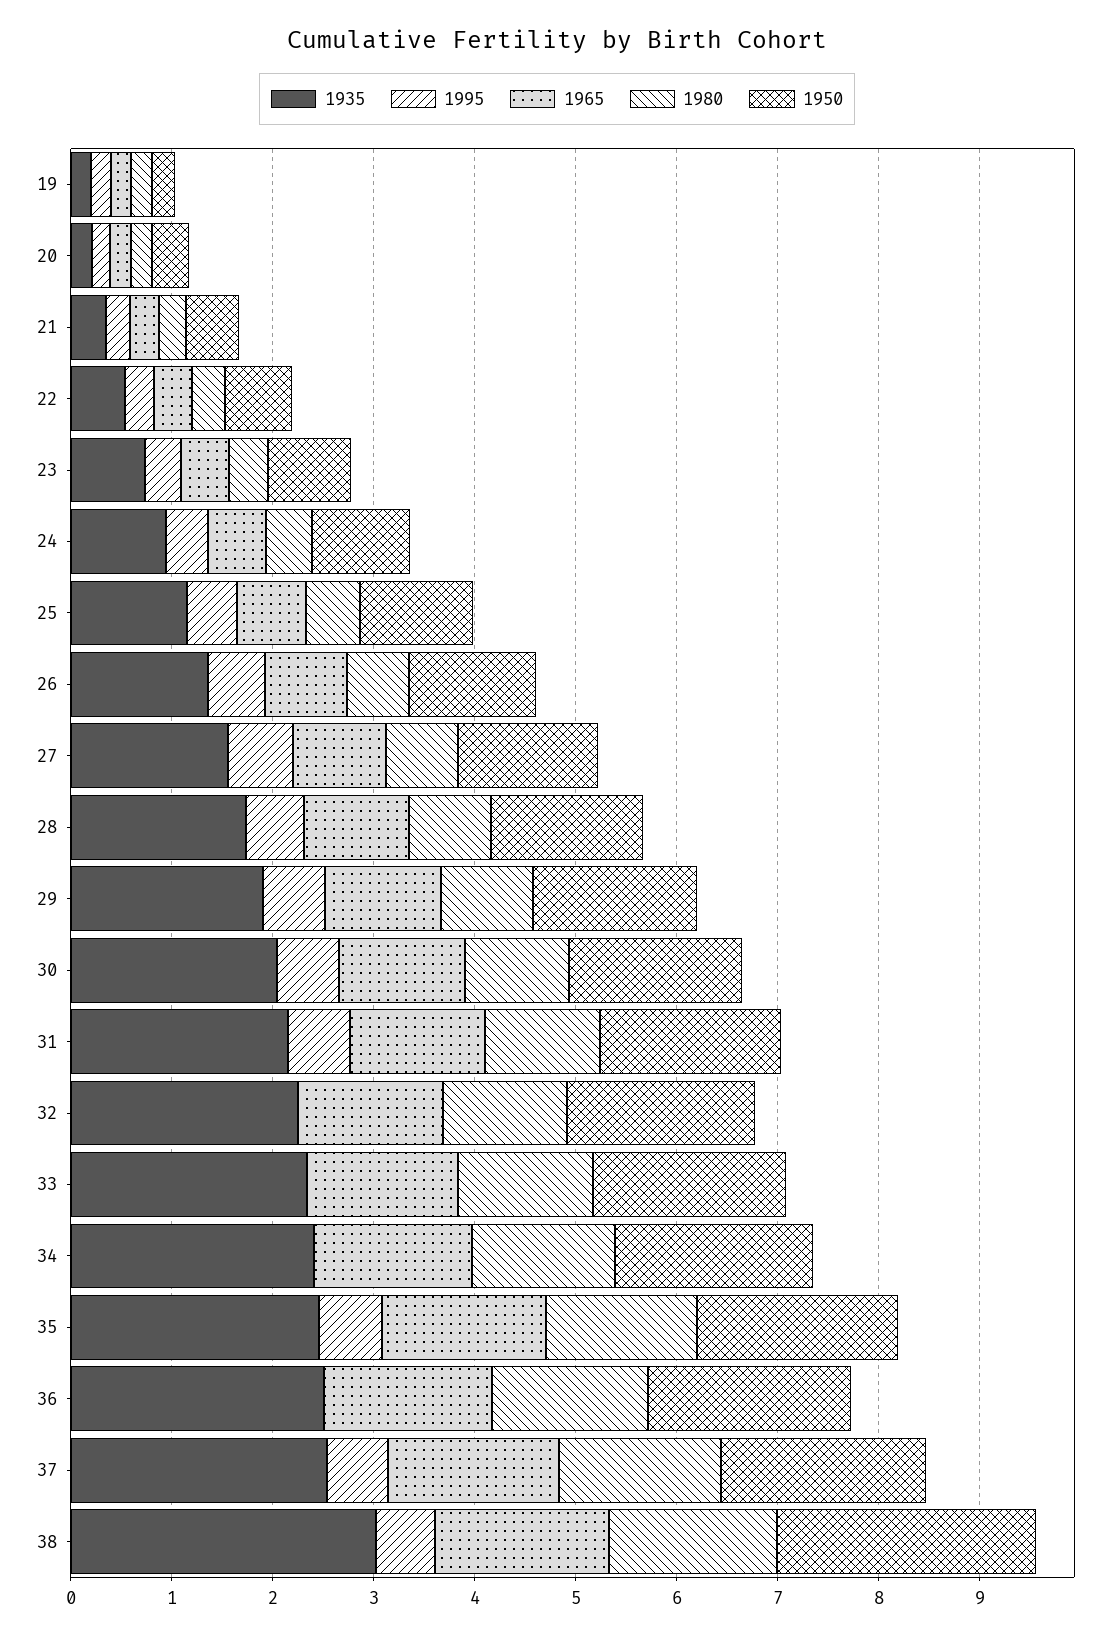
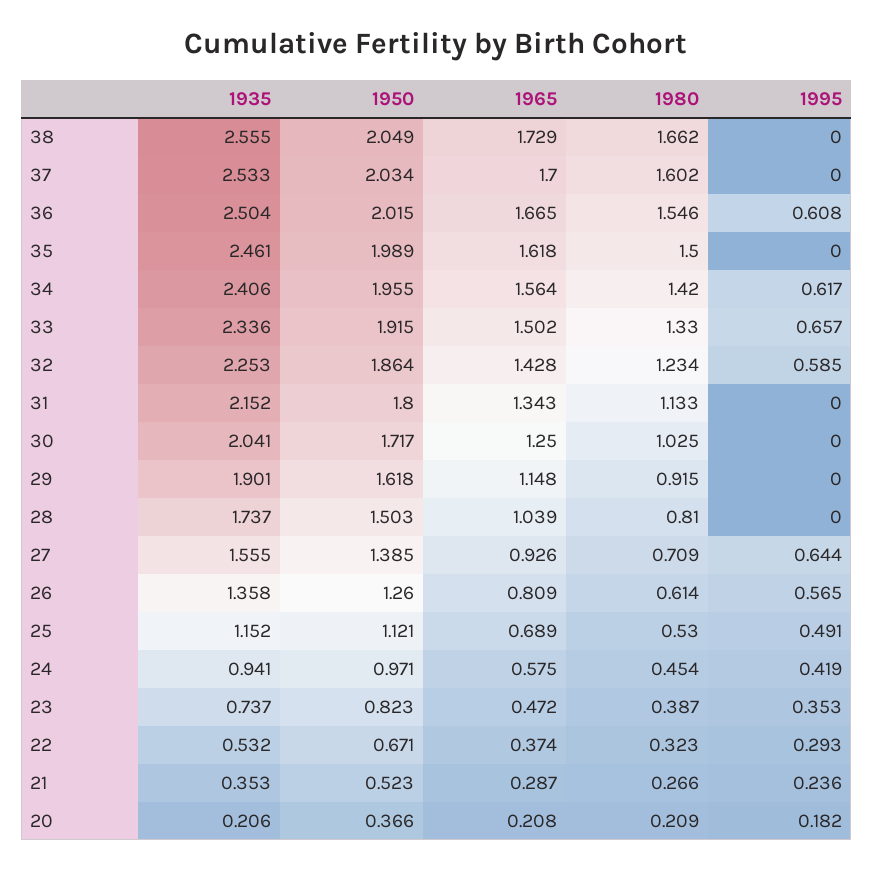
  {
    "1935": {
-     "19": 0.2,
      "20": 0.206,
      "21": 0.353,
      "22": 0.532,
      "23": 0.737,
      "24": 0.941,
      "25": 1.152,
      "26": 1.358,
      "27": 1.555,
      "28": 1.737,
      "29": 1.901,
      "30": 2.041,
      "31": 2.152,
      "32": 2.253,
      "33": 2.336,
      "34": 2.406,
      "35": 2.461,
      "36": 2.504,
      "37": 2.533,
-     "38": 3
+     "38": 2.555
    },
    "1995": {
-     "19": 0.2,
      "20": 0.182,
      "21": 0.236,
      "22": 0.293,
      "23": 0.353,
      "24": 0.419,
      "25": 0.491,
      "26": 0.565,
      "27": 0.644,
-     "28": 0.6,
+     "28": 0,
-     "29": 0.6,
+     "29": 0,
-     "30": 0.6,
+     "30": 0,
-     "31": 0.6,
+     "31": 0,
-     "32": 0,
+     "32": 0.585,
-     "33": 0,
+     "33": 0.657,
-     "34": 0,
+     "34": 0.617,
-     "35": 0.6,
+     "35": 0,
-     "36": 0,
+     "36": 0.608,
-     "37": 0.6,
+     "37": 0,
-     "38": 0.6
+     "38": 0
    },
    "1965": {
-     "19": 0.2,
      "20": 0.208,
      "21": 0.287,
      "22": 0.374,
      "23": 0.472,
      "24": 0.575,
      "25": 0.689,
      "26": 0.809,
      "27": 0.926,
      "28": 1.039,
      "29": 1.148,
      "30": 1.25,
      "31": 1.343,
      "32": 1.428,
      "33": 1.502,
      "34": 1.564,
      "35": 1.618,
      "36": 1.665,
      "37": 1.7,
      "38": 1.729
    },
    "1980": {
-     "19": 0.2,
      "20": 0.209,
      "21": 0.266,
      "22": 0.323,
      "23": 0.387,
      "24": 0.454,
      "25": 0.53,
      "26": 0.614,
      "27": 0.709,
      "28": 0.81,
      "29": 0.915,
      "30": 1.025,
      "31": 1.133,
      "32": 1.234,
      "33": 1.33,
      "34": 1.42,
      "35": 1.5,
      "36": 1.546,
      "37": 1.602,
      "38": 1.662
    },
    "1950": {
-     "19": 0.2,
      "20": 0.366,
      "21": 0.523,
      "22": 0.671,
      "23": 0.823,
      "24": 0.971,
      "25": 1.121,
      "26": 1.26,
      "27": 1.385,
      "28": 1.503,
      "29": 1.618,
      "30": 1.717,
      "31": 1.8,
      "32": 1.864,
      "33": 1.915,
      "34": 1.955,
      "35": 1.989,
      "36": 2.015,
      "37": 2.034,
-     "38": 2.6
+     "38": 2.049
    }
  }

